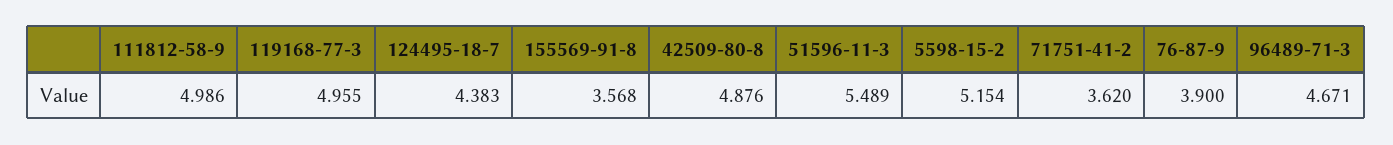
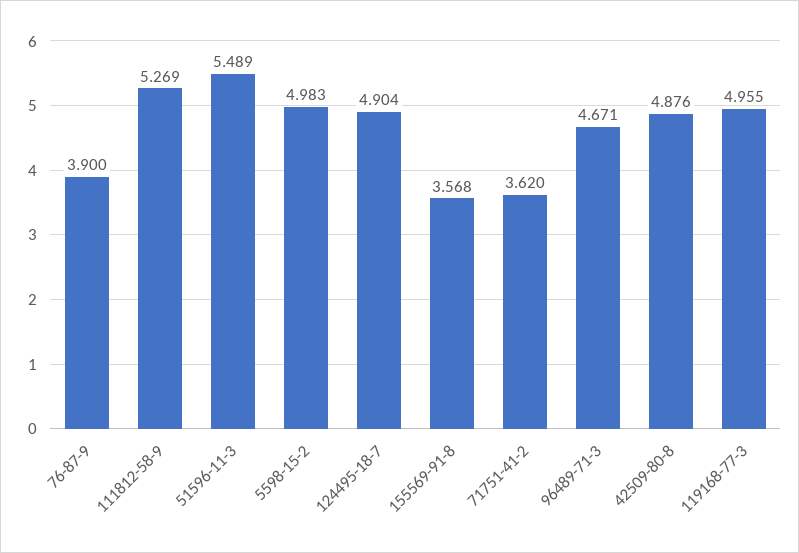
  {
-   "111812-58-9": 4.986,
+   "111812-58-9": 5.269,
    "119168-77-3": 4.955,
-   "124495-18-7": 4.383,
+   "124495-18-7": 4.904,
    "155569-91-8": 3.568,
    "42509-80-8": 4.876,
    "51596-11-3": 5.489,
-   "5598-15-2": 5.154,
+   "5598-15-2": 4.983,
    "71751-41-2": 3.62,
    "76-87-9": 3.9,
    "96489-71-3": 4.671
  }

